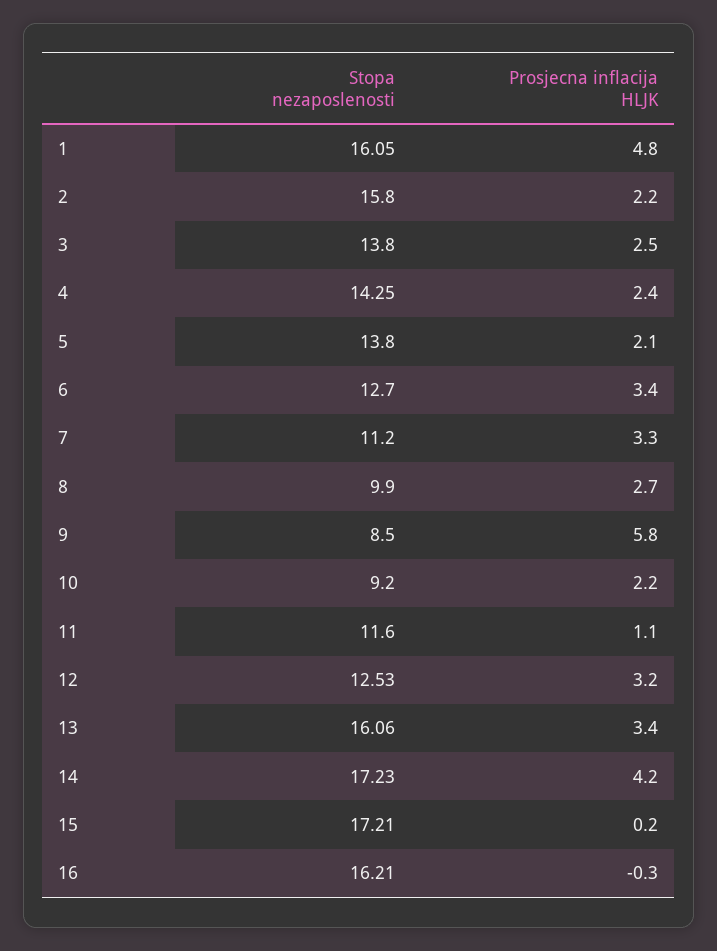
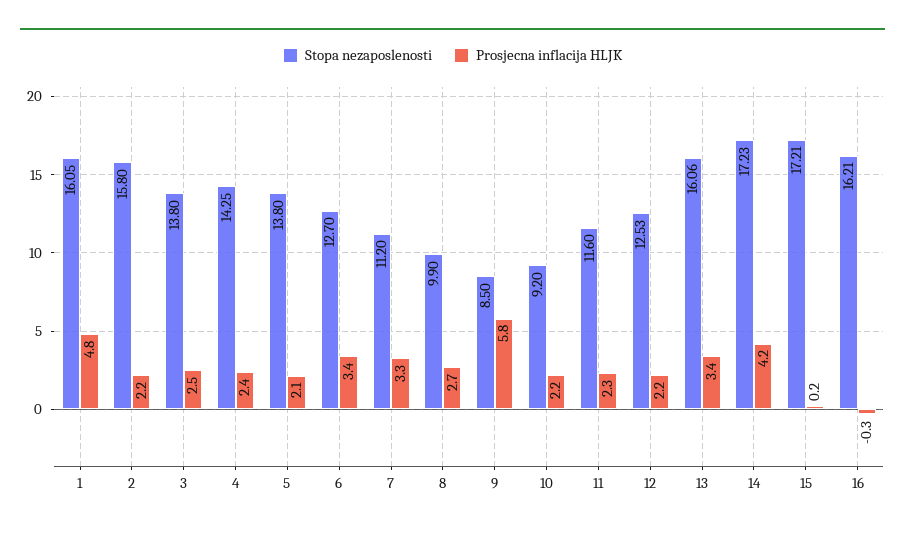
  {
    "Stopa nezaposlenosti": {
      "1": 16.05,
      "2": 15.8,
      "3": 13.8,
      "4": 14.25,
      "5": 13.8,
      "6": 12.7,
      "7": 11.2,
      "8": 9.9,
      "9": 8.5,
      "10": 9.2,
      "11": 11.6,
      "12": 12.53,
      "13": 16.06,
      "14": 17.23,
      "15": 17.21,
      "16": 16.21
    },
    "Prosjecna inflacija HLJK": {
      "1": 4.8,
      "2": 2.2,
      "3": 2.5,
      "4": 2.4,
      "5": 2.1,
      "6": 3.4,
      "7": 3.3,
      "8": 2.7,
      "9": 5.8,
      "10": 2.2,
-     "11": 1.1,
+     "11": 2.3,
-     "12": 3.2,
+     "12": 2.2,
      "13": 3.4,
      "14": 4.2,
      "15": 0.2,
      "16": -0.3
    }
  }

